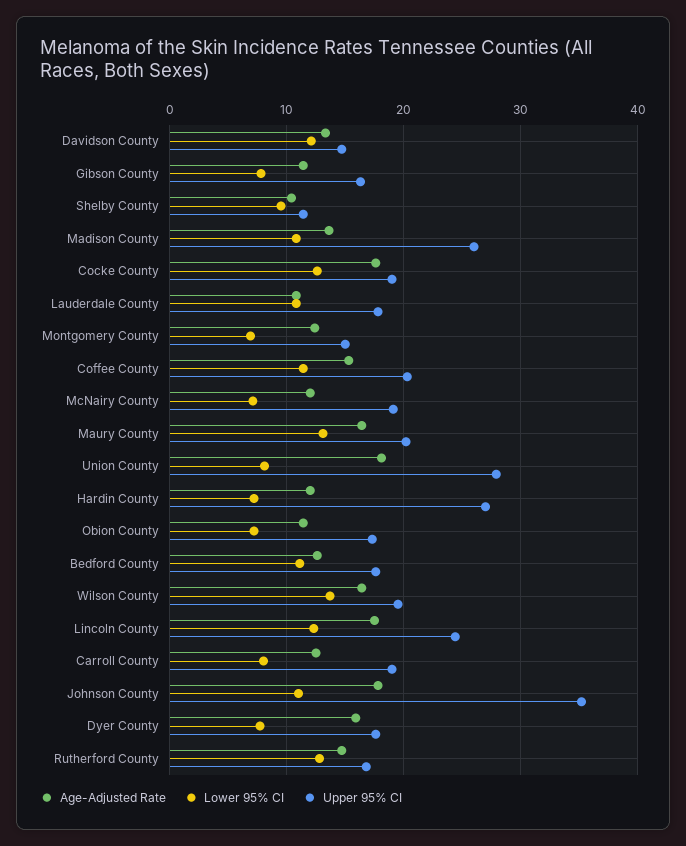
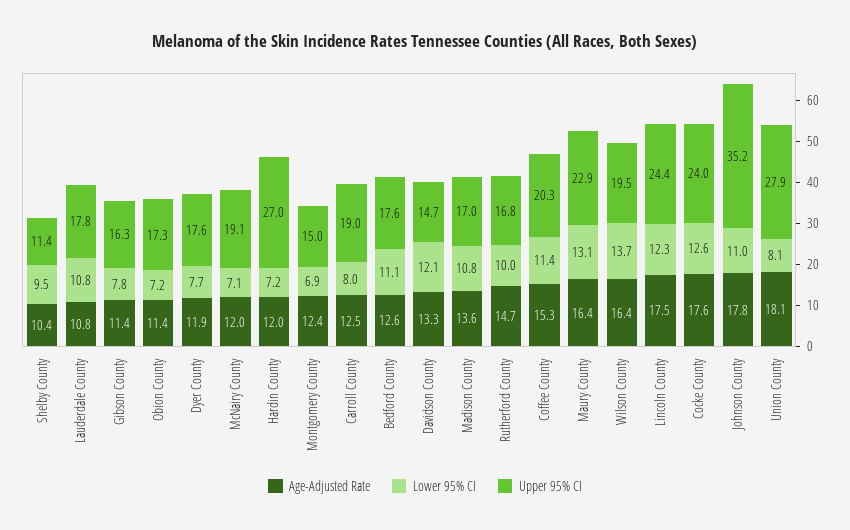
  {
    "Age-Adjusted Rate": {
      "Davidson County": 13.3,
      "Gibson County": 11.4,
      "Shelby County": 10.4,
      "Madison County": 13.6,
      "Cocke County": 17.6,
      "Lauderdale County": 10.8,
      "Montgomery County": 12.4,
      "Coffee County": 15.3,
      "McNairy County": 12,
      "Maury County": 16.4,
      "Union County": 18.1,
      "Hardin County": 12,
      "Obion County": 11.4,
      "Bedford County": 12.6,
      "Wilson County": 16.4,
      "Lincoln County": 17.5,
      "Carroll County": 12.5,
      "Johnson County": 17.8,
-     "Dyer County": 16,
+     "Dyer County": 11.9,
      "Rutherford County": 14.7
    },
    "Lower 95% CI": {
      "Davidson County": 12.1,
      "Gibson County": 7.8,
      "Shelby County": 9.5,
      "Madison County": 10.8,
      "Cocke County": 12.6,
      "Lauderdale County": 10.8,
      "Montgomery County": 6.9,
      "Coffee County": 11.4,
      "McNairy County": 7.1,
      "Maury County": 13.1,
      "Union County": 8.1,
      "Hardin County": 7.2,
      "Obion County": 7.2,
      "Bedford County": 11.1,
      "Wilson County": 13.7,
      "Lincoln County": 12.3,
      "Carroll County": 8,
      "Johnson County": 11,
      "Dyer County": 7.7,
-     "Rutherford County": 13
+     "Rutherford County": 10
    },
    "Upper 95% CI": {
      "Davidson County": 14.7,
      "Gibson County": 16.3,
      "Shelby County": 11.4,
-     "Madison County": 26,
+     "Madison County": 17,
-     "Cocke County": 19,
+     "Cocke County": 24,
      "Lauderdale County": 17.8,
      "Montgomery County": 15,
      "Coffee County": 20.3,
      "McNairy County": 19.1,
-     "Maury County": 20,
+     "Maury County": 22.9,
      "Union County": 27.9,
      "Hardin County": 27,
      "Obion County": 17.3,
      "Bedford County": 17.6,
      "Wilson County": 19.5,
      "Lincoln County": 24.4,
      "Carroll County": 19,
      "Johnson County": 35.2,
      "Dyer County": 17.6,
      "Rutherford County": 16.8
    }
  }

